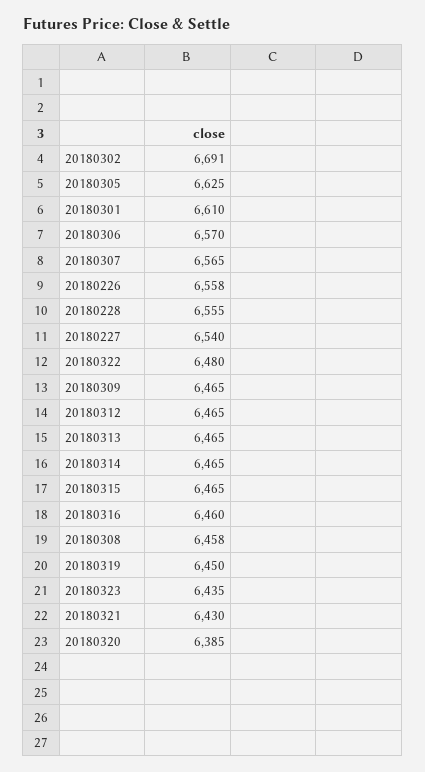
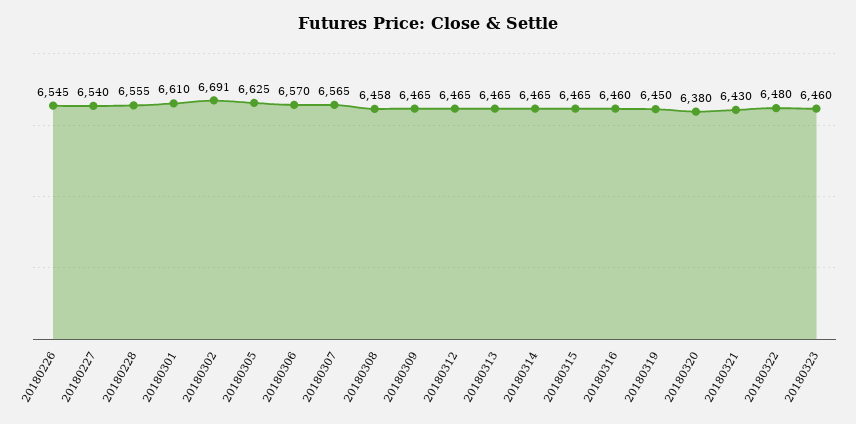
  {
    "20180302": 6691,
    "20180305": 6625,
    "20180301": 6610,
    "20180306": 6570,
    "20180307": 6565,
-   "20180226": 6558,
+   "20180226": 6545,
    "20180228": 6555,
    "20180227": 6540,
    "20180322": 6480,
    "20180309": 6465,
    "20180312": 6465,
    "20180313": 6465,
    "20180314": 6465,
    "20180315": 6465,
    "20180316": 6460,
    "20180308": 6458,
    "20180319": 6450,
-   "20180323": 6435,
+   "20180323": 6460,
    "20180321": 6430,
-   "20180320": 6385
+   "20180320": 6380
  }

